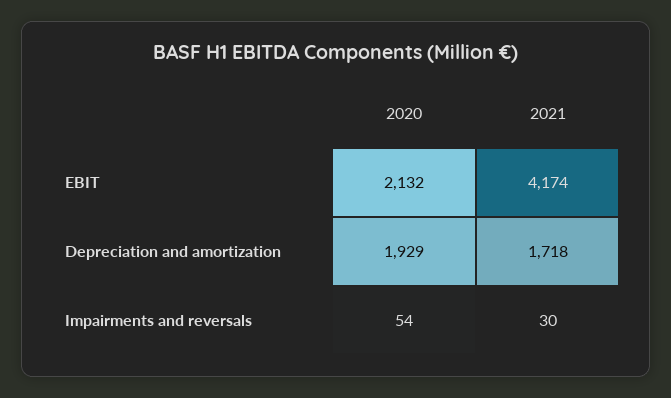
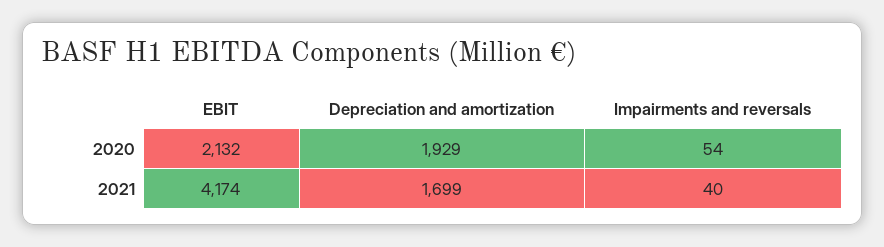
  {
    "2020": {
      "EBIT": 2132,
      "Depreciation and amortization": 1929,
      "Impairments and reversals": 54
    },
    "2021": {
      "EBIT": 4174,
-     "Depreciation and amortization": 1718,
+     "Depreciation and amortization": 1699,
-     "Impairments and reversals": 30
+     "Impairments and reversals": 40
    }
  }

